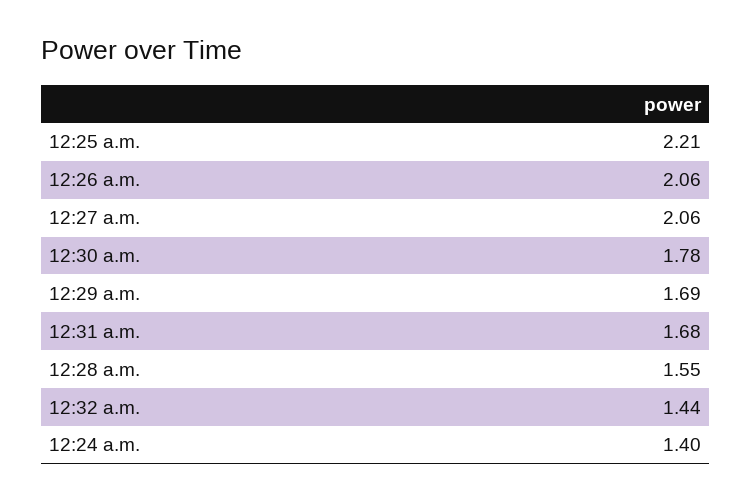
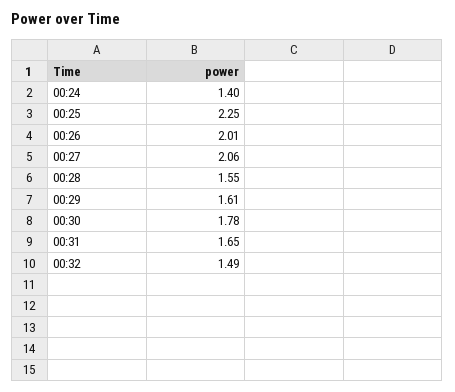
  {
-   "12:25 a.m.": 2.21,
+   "12:25 a.m.": 2.25,
-   "12:26 a.m.": 2.06,
+   "12:26 a.m.": 2.01,
    "12:27 a.m.": 2.06,
    "12:30 a.m.": 1.78,
-   "12:29 a.m.": 1.69,
+   "12:29 a.m.": 1.61,
-   "12:31 a.m.": 1.68,
+   "12:31 a.m.": 1.65,
    "12:28 a.m.": 1.55,
-   "12:32 a.m.": 1.44,
+   "12:32 a.m.": 1.49,
    "12:24 a.m.": 1.4
  }

